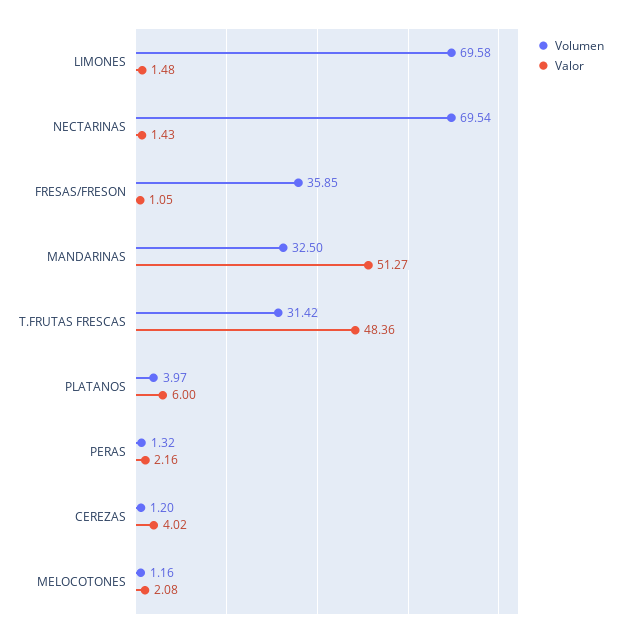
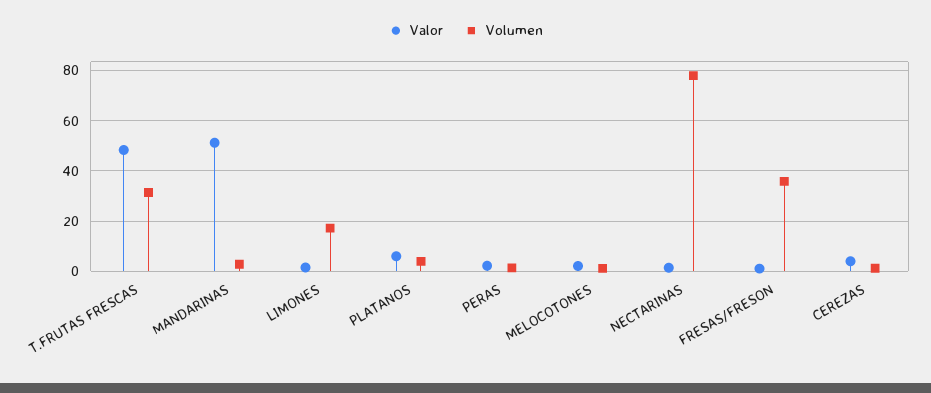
  {
    "Volumen": {
-     "LIMONES": 69.58,
+     "LIMONES": 17.5,
-     "NECTARINAS": 69.54,
+     "NECTARINAS": 77.5,
      "FRESAS/FRESON": 35.85,
-     "MANDARINAS": 32.5,
+     "MANDARINAS": 2.5,
      "T.FRUTAS FRESCAS": 31.42,
      "PLATANOS": 3.97,
      "PERAS": 1.32,
      "CEREZAS": 1.2,
      "MELOCOTONES": 1.16
    },
    "Valor": {
      "LIMONES": 1.48,
      "NECTARINAS": 1.43,
      "FRESAS/FRESON": 1.05,
      "MANDARINAS": 51.27,
      "T.FRUTAS FRESCAS": 48.36,
      "PLATANOS": 6,
      "PERAS": 2.16,
      "CEREZAS": 4.02,
      "MELOCOTONES": 2.08
    }
  }

